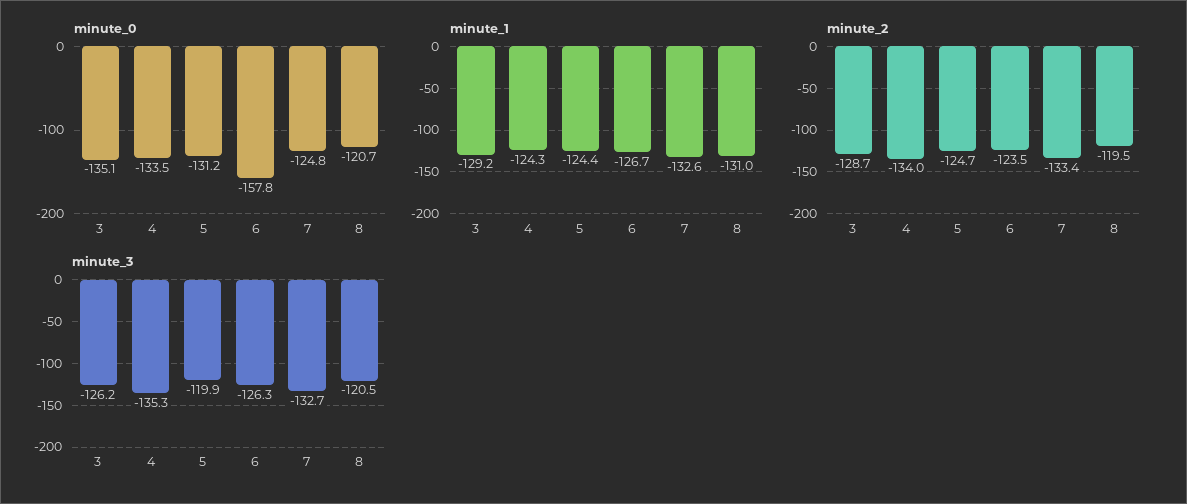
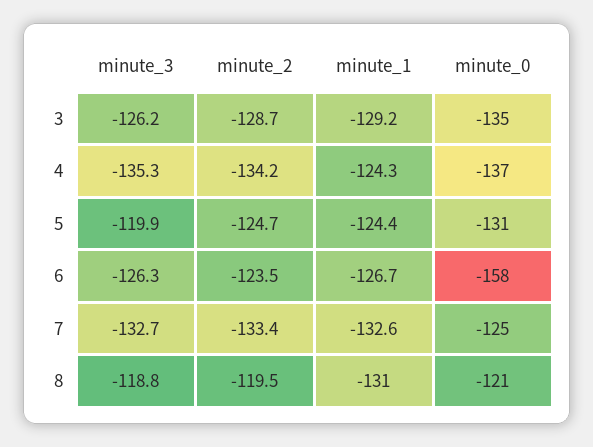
  {
    "minute_0": {
      "3": -135.1,
-     "4": -133.5,
+     "4": -137,
      "5": -131.2,
      "6": -157.8,
      "7": -124.8,
      "8": -120.7
    },
    "minute_1": {
      "3": -129.2,
      "4": -124.3,
      "5": -124.4,
      "6": -126.7,
      "7": -132.6,
      "8": -131
    },
    "minute_2": {
      "3": -128.7,
-     "4": -134,
+     "4": -134.2,
      "5": -124.7,
      "6": -123.5,
      "7": -133.4,
      "8": -119.5
    },
    "minute_3": {
      "3": -126.2,
      "4": -135.3,
      "5": -119.9,
      "6": -126.3,
      "7": -132.7,
-     "8": -120.5
+     "8": -118.8
    }
  }

